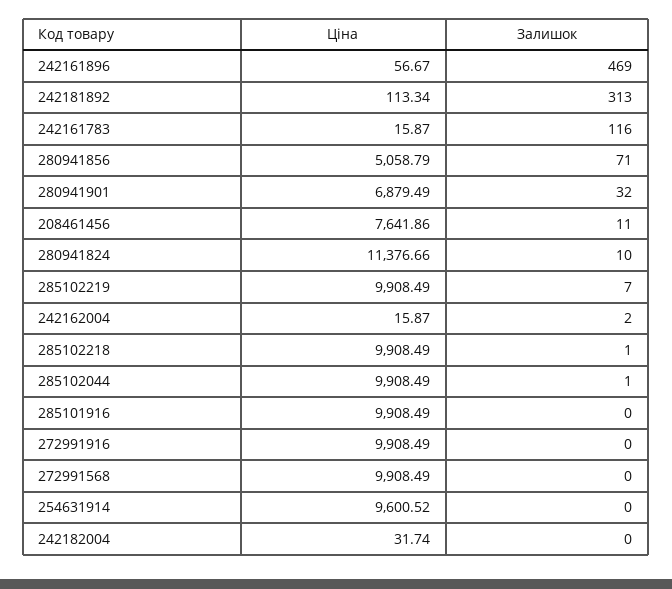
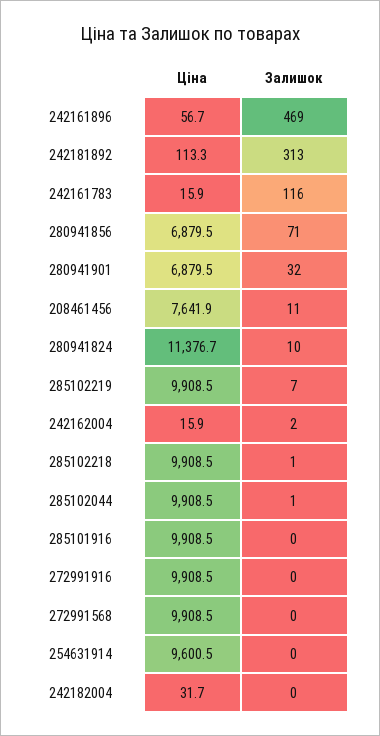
  {
    "Ціна": {
      "242161896": 56.67,
      "242181892": 113.34,
      "242161783": 15.87,
-     "280941856": 5058.79,
+     "280941856": 6879.5,
      "280941901": 6879.49,
      "208461456": 7641.86,
      "280941824": 11376.66,
      "285102219": 9908.49,
      "242162004": 15.87,
      "285102218": 9908.49,
      "285102044": 9908.49,
      "285101916": 9908.49,
      "272991916": 9908.49,
      "272991568": 9908.49,
      "254631914": 9600.52,
      "242182004": 31.74
    },
    "Залишок": {
      "242161896": 469,
      "242181892": 313,
      "242161783": 116,
      "280941856": 71,
      "280941901": 32,
      "208461456": 11,
      "280941824": 10,
      "285102219": 7,
      "242162004": 2,
      "285102218": 1,
      "285102044": 1,
      "285101916": 0,
      "272991916": 0,
      "272991568": 0,
      "254631914": 0,
      "242182004": 0
    }
  }

